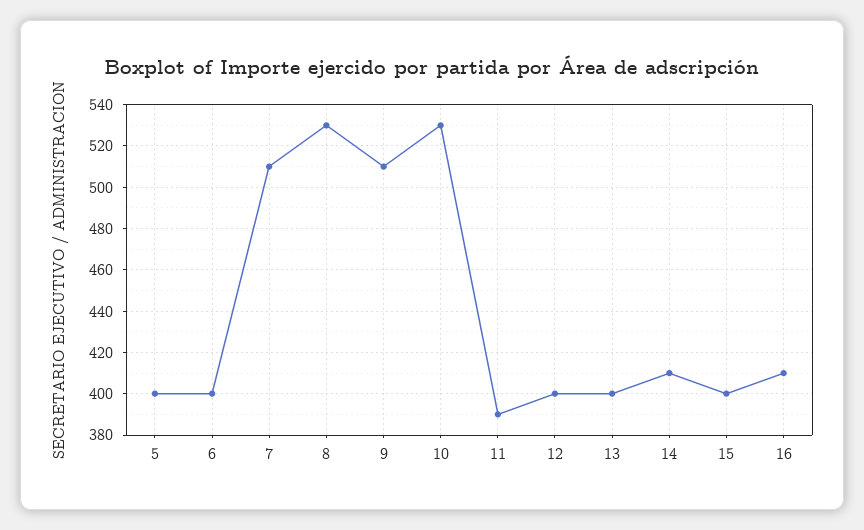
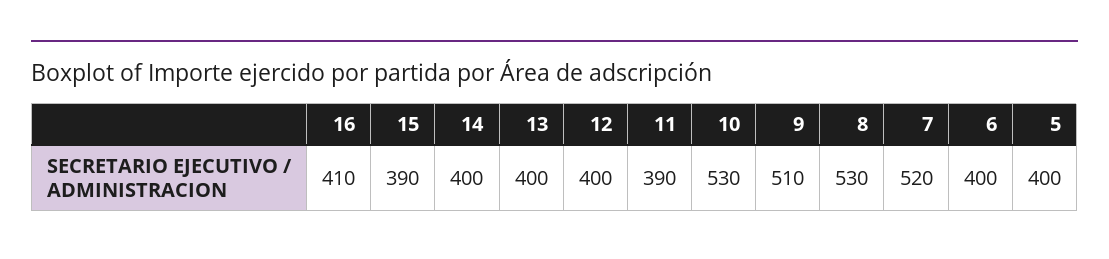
  {
    "5": 400,
    "6": 400,
-   "7": 510,
+   "7": 520,
    "8": 530,
    "9": 510,
    "10": 530,
    "11": 390,
    "12": 400,
    "13": 400,
-   "14": 410,
+   "14": 400,
-   "15": 400,
+   "15": 390,
    "16": 410
  }

